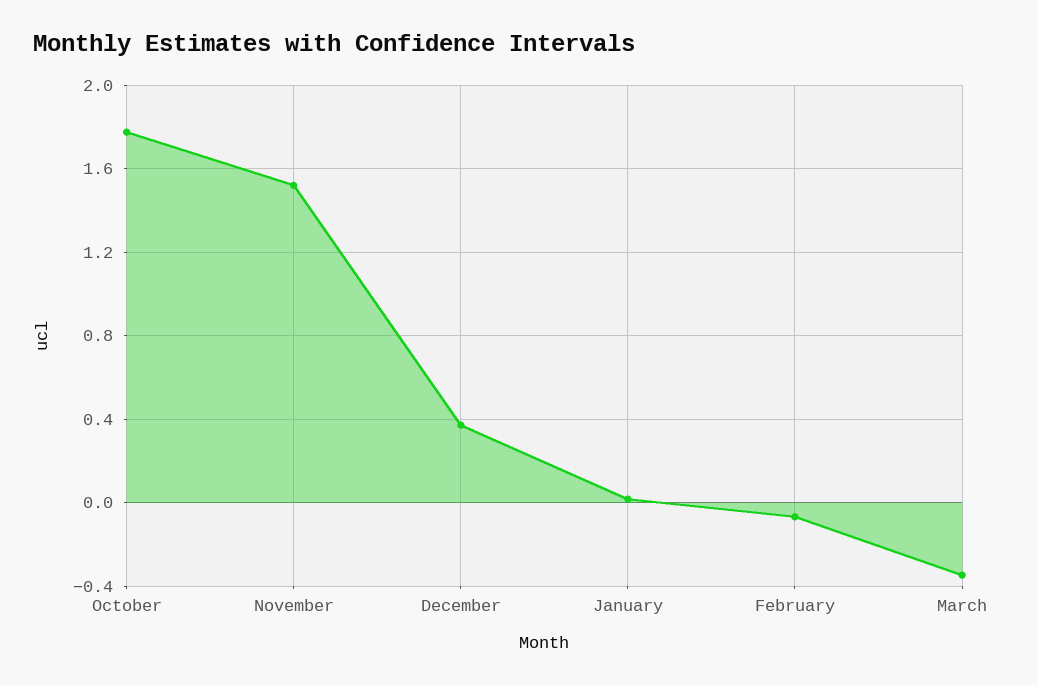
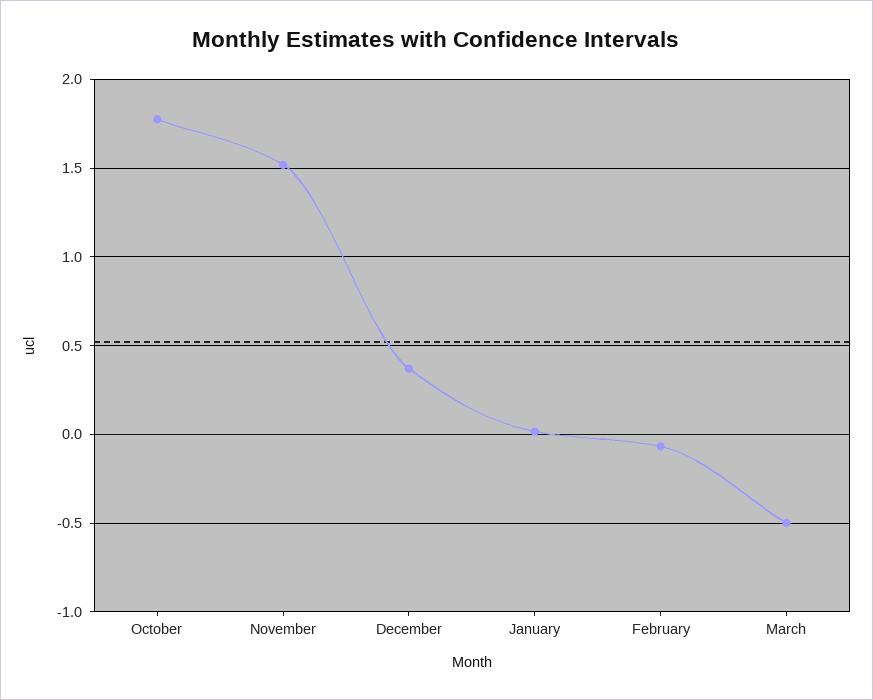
  {
    "October": 1.75,
    "November": 1.5,
    "December": 0.35,
    "January": 0,
    "February": -0.05,
-   "March": -0.35
+   "March": -0.5
  }

